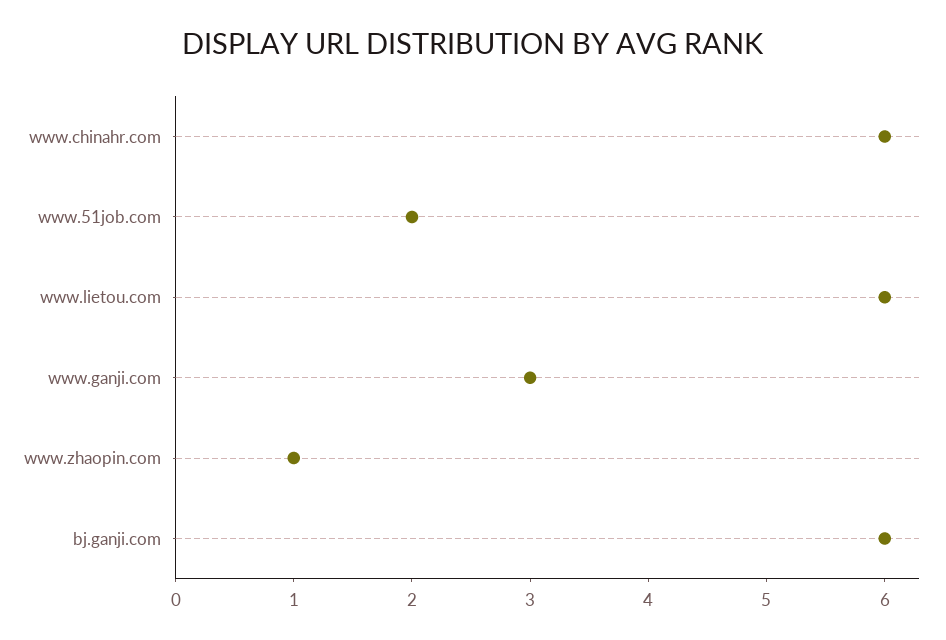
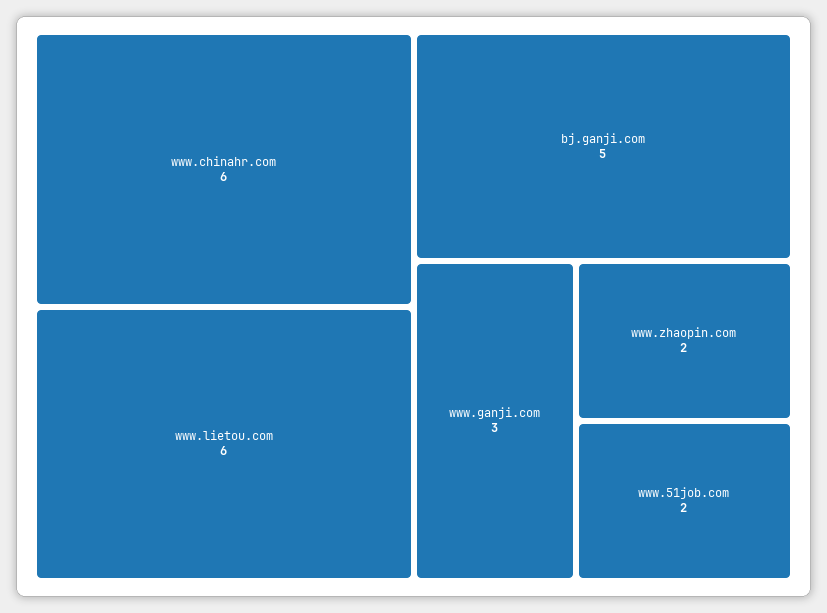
  {
    "www.chinahr.com": 6,
    "www.51job.com": 2,
    "www.lietou.com": 6,
    "www.ganji.com": 3,
-   "www.zhaopin.com": 1,
+   "www.zhaopin.com": 2,
-   "bj.ganji.com": 6
+   "bj.ganji.com": 5
  }

